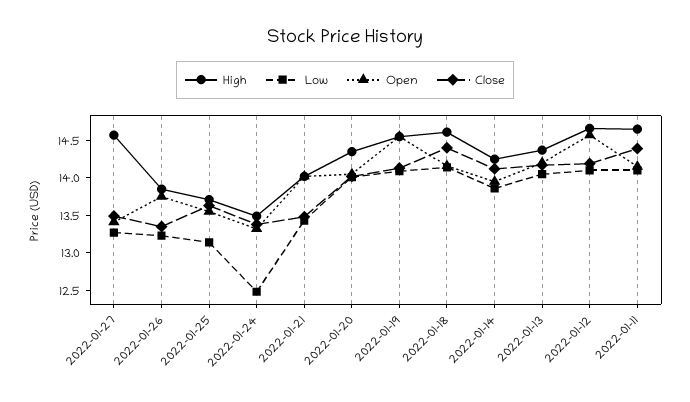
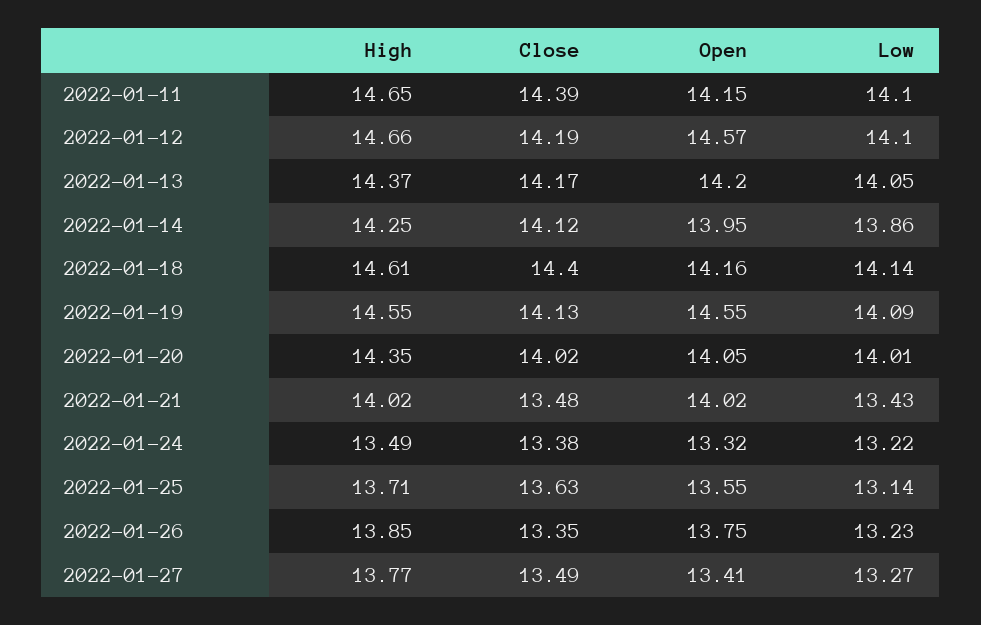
  {
    "High": {
-     "2022-01-27": 14.5,
+     "2022-01-27": 13.77,
      "2022-01-26": 13.85,
      "2022-01-25": 13.71,
      "2022-01-24": 13.49,
      "2022-01-21": 14.02,
      "2022-01-20": 14.35,
      "2022-01-19": 14.55,
      "2022-01-18": 14.61,
      "2022-01-14": 14.25,
      "2022-01-13": 14.37,
      "2022-01-12": 14.66,
      "2022-01-11": 14.65
    },
    "Low": {
      "2022-01-27": 13.27,
      "2022-01-26": 13.23,
      "2022-01-25": 13.14,
-     "2022-01-24": 12.5,
+     "2022-01-24": 13.22,
      "2022-01-21": 13.43,
      "2022-01-20": 14.01,
      "2022-01-19": 14.09,
      "2022-01-18": 14.14,
      "2022-01-14": 13.86,
      "2022-01-13": 14.05,
      "2022-01-12": 14.1,
      "2022-01-11": 14.1
    },
    "Open": {
      "2022-01-27": 13.41,
      "2022-01-26": 13.75,
      "2022-01-25": 13.55,
      "2022-01-24": 13.32,
      "2022-01-21": 14.02,
      "2022-01-20": 14.05,
      "2022-01-19": 14.55,
      "2022-01-18": 14.16,
      "2022-01-14": 13.95,
      "2022-01-13": 14.2,
      "2022-01-12": 14.57,
      "2022-01-11": 14.15
    },
    "Close": {
      "2022-01-27": 13.49,
      "2022-01-26": 13.35,
      "2022-01-25": 13.63,
      "2022-01-24": 13.38,
      "2022-01-21": 13.48,
      "2022-01-20": 14.02,
      "2022-01-19": 14.13,
      "2022-01-18": 14.4,
      "2022-01-14": 14.12,
      "2022-01-13": 14.17,
      "2022-01-12": 14.19,
      "2022-01-11": 14.39
    }
  }

